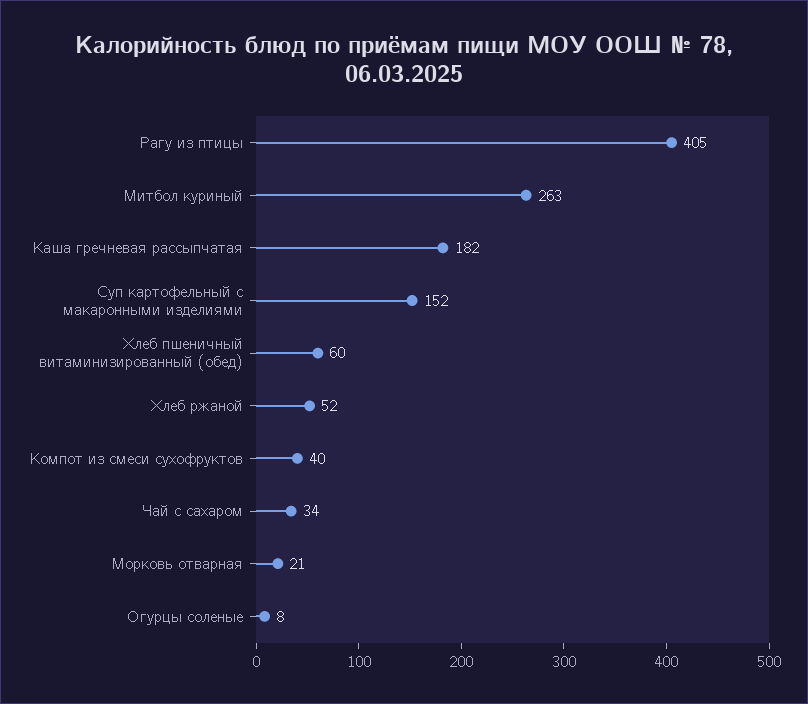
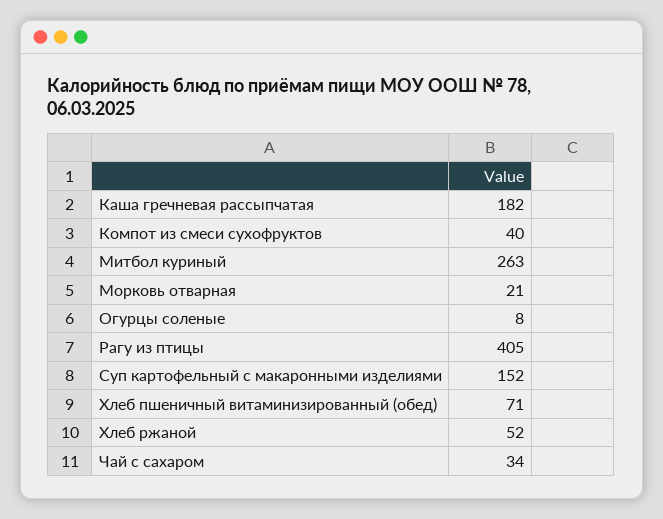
  {
    "Рагу из птицы": 405,
    "Митбол куриный": 263,
    "Каша гречневая рассыпчатая": 182,
    "Суп картофельный с макаронными изделиями": 152,
-   "Хлеб пшеничный витаминизированный (обед)": 60,
+   "Хлеб пшеничный витаминизированный (обед)": 71,
    "Хлеб ржаной": 52,
    "Компот из смеси сухофруктов": 40,
    "Чай с сахаром": 34,
    "Морковь отварная": 21,
    "Огурцы соленые": 8
  }

